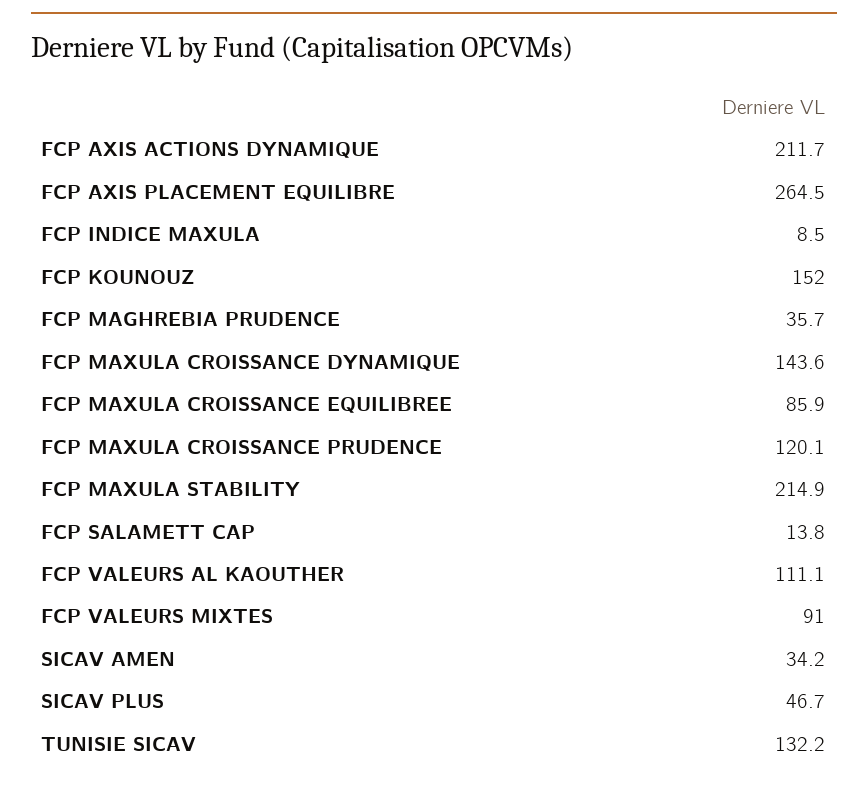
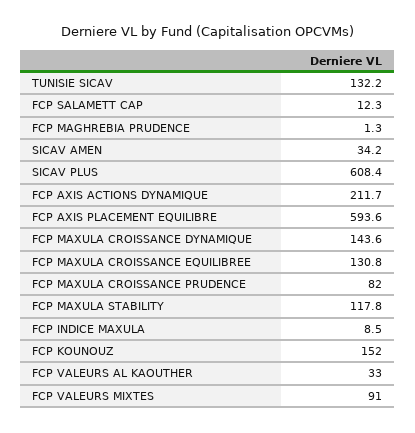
  {
    "FCP AXIS ACTIONS DYNAMIQUE": 211.7,
-   "FCP AXIS PLACEMENT EQUILIBRE": 264.5,
+   "FCP AXIS PLACEMENT EQUILIBRE": 593.6,
    "FCP INDICE MAXULA": 8.5,
    "FCP KOUNOUZ": 152,
-   "FCP MAGHREBIA PRUDENCE": 35.7,
+   "FCP MAGHREBIA PRUDENCE": 1.3,
    "FCP MAXULA CROISSANCE DYNAMIQUE": 143.6,
-   "FCP MAXULA CROISSANCE EQUILIBREE": 85.9,
+   "FCP MAXULA CROISSANCE EQUILIBREE": 130.8,
-   "FCP MAXULA CROISSANCE PRUDENCE": 120.1,
+   "FCP MAXULA CROISSANCE PRUDENCE": 82,
-   "FCP MAXULA STABILITY": 214.9,
+   "FCP MAXULA STABILITY": 117.8,
-   "FCP SALAMETT CAP": 13.8,
+   "FCP SALAMETT CAP": 12.3,
-   "FCP VALEURS AL KAOUTHER": 111.1,
+   "FCP VALEURS AL KAOUTHER": 33,
    "FCP VALEURS MIXTES": 91,
    "SICAV AMEN": 34.2,
-   "SICAV PLUS": 46.7,
+   "SICAV PLUS": 608.4,
    "TUNISIE SICAV": 132.2
  }

